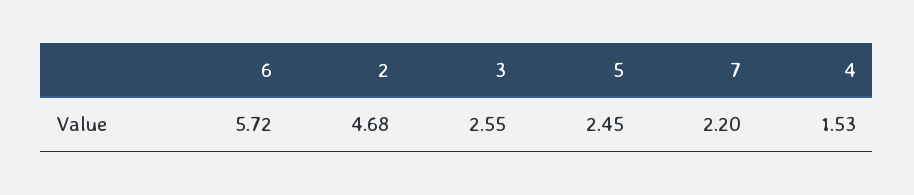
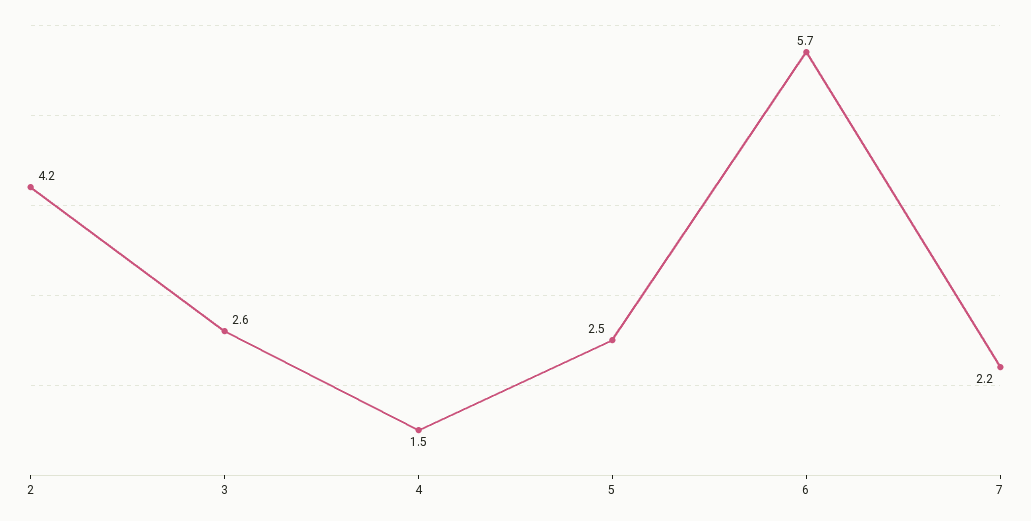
  {
    "6": 5.72,
-   "2": 4.68,
+   "2": 4.2,
    "3": 2.55,
    "5": 2.45,
    "7": 2.2,
    "4": 1.53
  }

